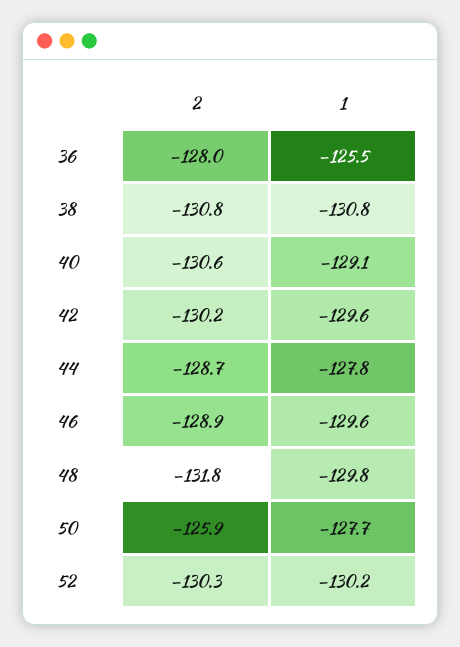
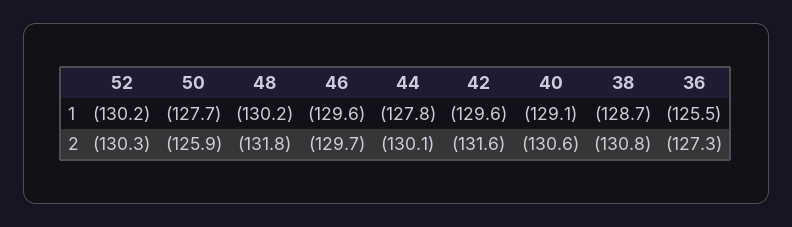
  {
    "2": {
-     "36": -128,
+     "36": -127.3,
      "38": -130.8,
      "40": -130.6,
-     "42": -130.2,
+     "42": -131.6,
-     "44": -128.7,
+     "44": -130.1,
-     "46": -128.9,
+     "46": -129.7,
      "48": -131.8,
      "50": -125.9,
      "52": -130.3
    },
    "1": {
      "36": -125.5,
-     "38": -130.8,
+     "38": -128.7,
      "40": -129.1,
      "42": -129.6,
      "44": -127.8,
      "46": -129.6,
-     "48": -129.8,
+     "48": -130.2,
      "50": -127.7,
      "52": -130.2
    }
  }

